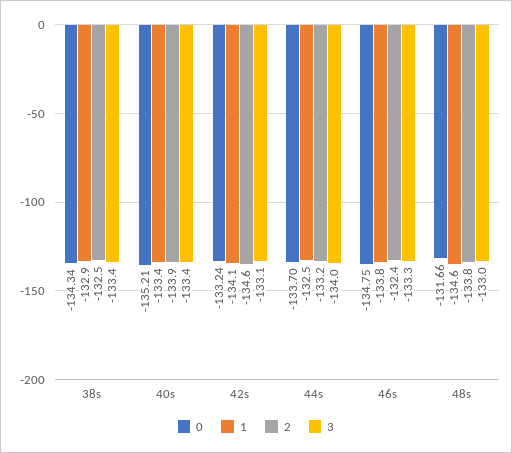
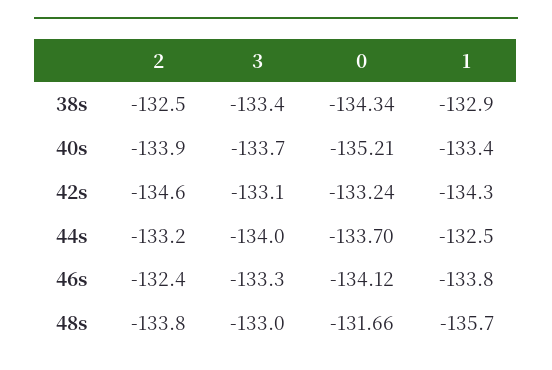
  {
    "0": {
      "38s": -134.34,
      "40s": -135.21,
      "42s": -133.24,
      "44s": -133.7,
-     "46s": -134.75,
+     "46s": -134.12,
      "48s": -131.66
    },
    "1": {
      "38s": -132.9,
      "40s": -133.4,
-     "42s": -134.1,
+     "42s": -134.3,
      "44s": -132.5,
      "46s": -133.8,
-     "48s": -134.6
+     "48s": -135.7
    },
    "2": {
      "38s": -132.5,
      "40s": -133.9,
      "42s": -134.6,
      "44s": -133.2,
      "46s": -132.4,
      "48s": -133.8
    },
    "3": {
      "38s": -133.4,
-     "40s": -133.4,
+     "40s": -133.7,
      "42s": -133.1,
      "44s": -134,
      "46s": -133.3,
      "48s": -133
    }
  }

